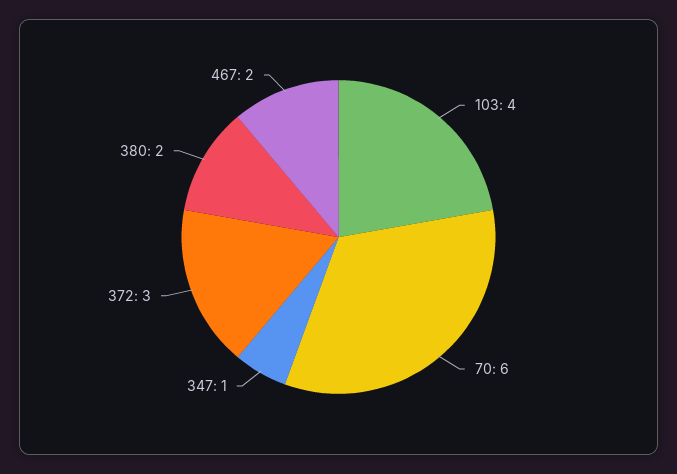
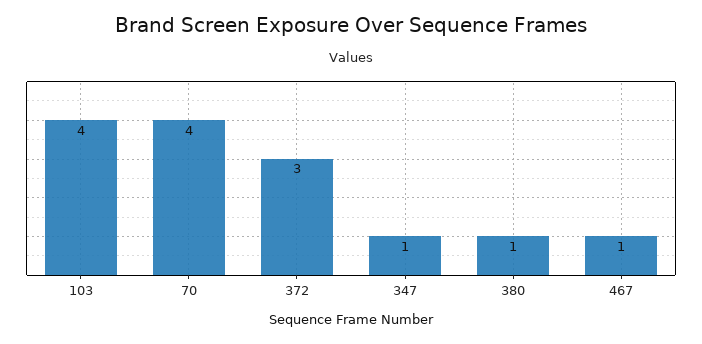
  {
    "103": 4,
-   "70": 6,
+   "70": 4,
    "347": 1,
    "372": 3,
-   "380": 2,
+   "380": 1,
-   "467": 2
+   "467": 1
  }

